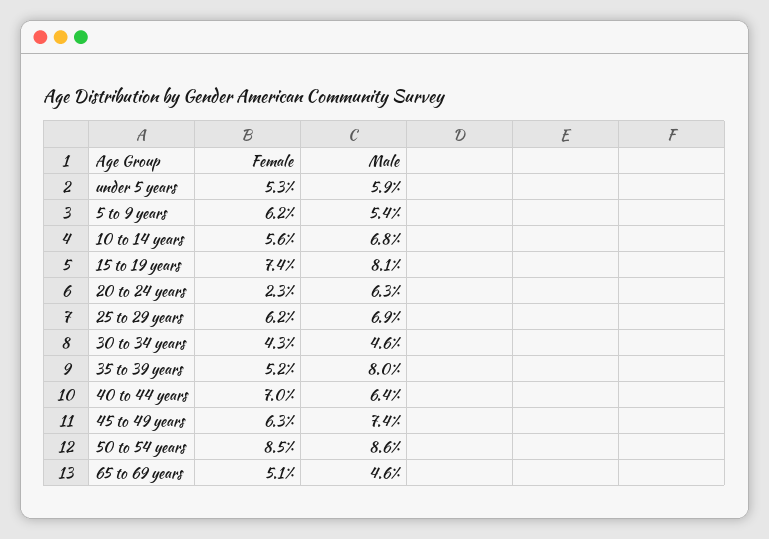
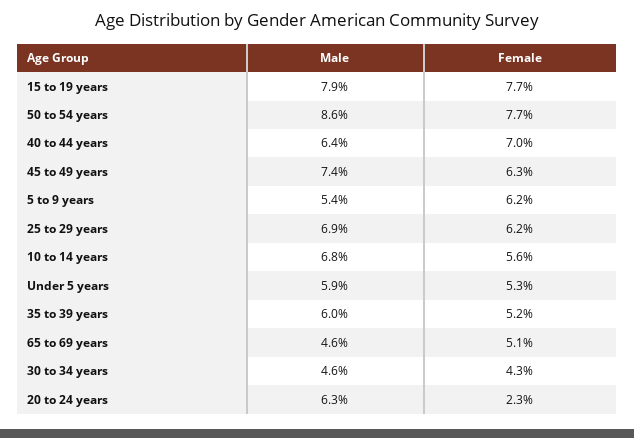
  {
    "Female": {
      "under 5 years": 5.3,
      "5 to 9 years": 6.2,
      "10 to 14 years": 5.6,
-     "15 to 19 years": 7.4,
+     "15 to 19 years": 7.7,
      "20 to 24 years": 2.3,
      "25 to 29 years": 6.2,
      "30 to 34 years": 4.3,
      "35 to 39 years": 5.2,
      "40 to 44 years": 7,
      "45 to 49 years": 6.3,
-     "50 to 54 years": 8.5,
+     "50 to 54 years": 7.7,
      "65 to 69 years": 5.1
    },
    "Male": {
      "under 5 years": 5.9,
      "5 to 9 years": 5.4,
      "10 to 14 years": 6.8,
-     "15 to 19 years": 8.1,
+     "15 to 19 years": 7.9,
      "20 to 24 years": 6.3,
      "25 to 29 years": 6.9,
      "30 to 34 years": 4.6,
-     "35 to 39 years": 8,
+     "35 to 39 years": 6,
      "40 to 44 years": 6.4,
      "45 to 49 years": 7.4,
      "50 to 54 years": 8.6,
      "65 to 69 years": 4.6
    }
  }

